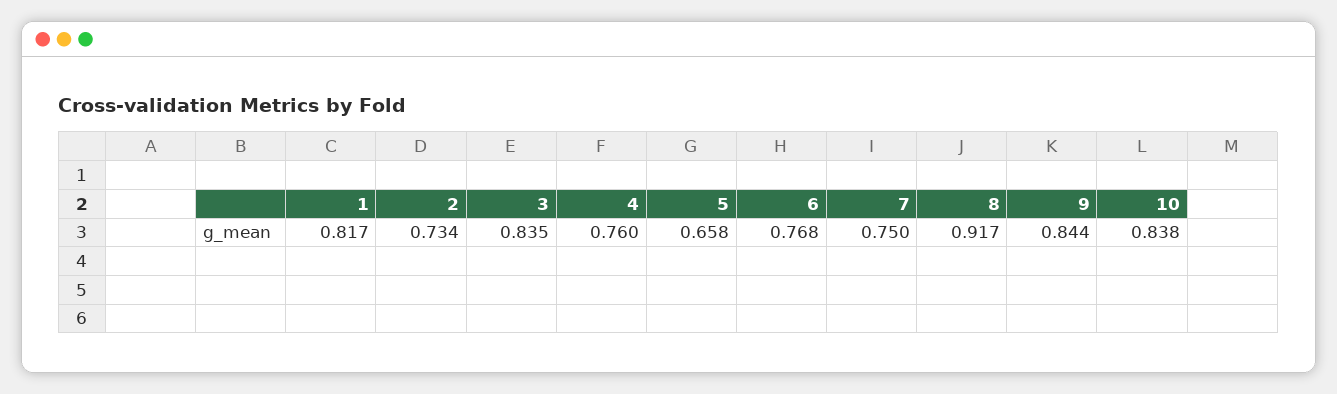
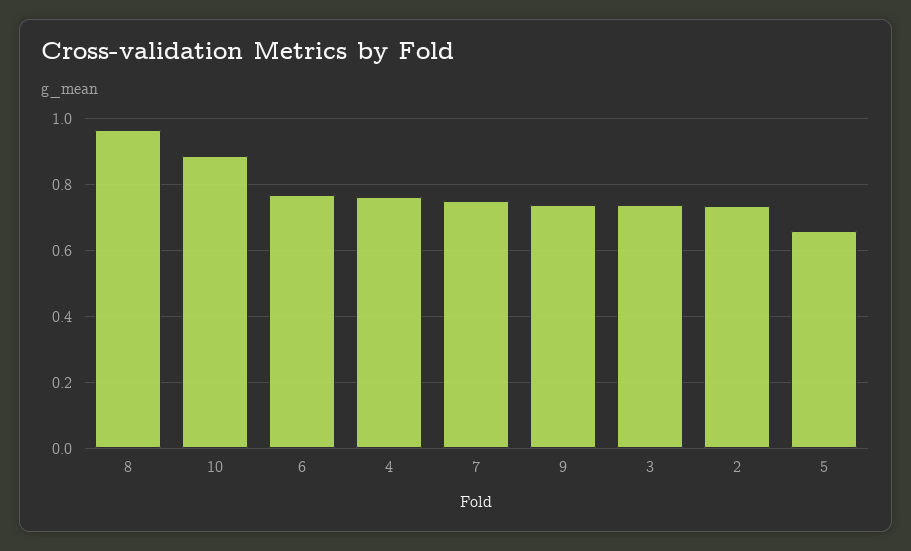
  {
-   "1": 0.817,
    "2": 0.734,
-   "3": 0.835,
+   "3": 0.74,
    "4": 0.76,
    "5": 0.658,
    "6": 0.768,
    "7": 0.75,
-   "8": 0.917,
+   "8": 0.96,
-   "9": 0.844,
+   "9": 0.74,
-   "10": 0.838
+   "10": 0.88
  }

